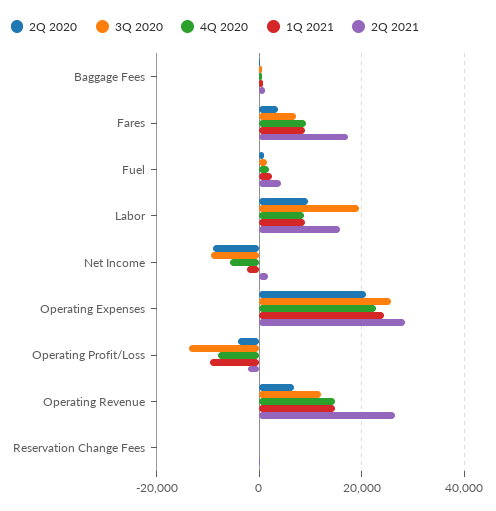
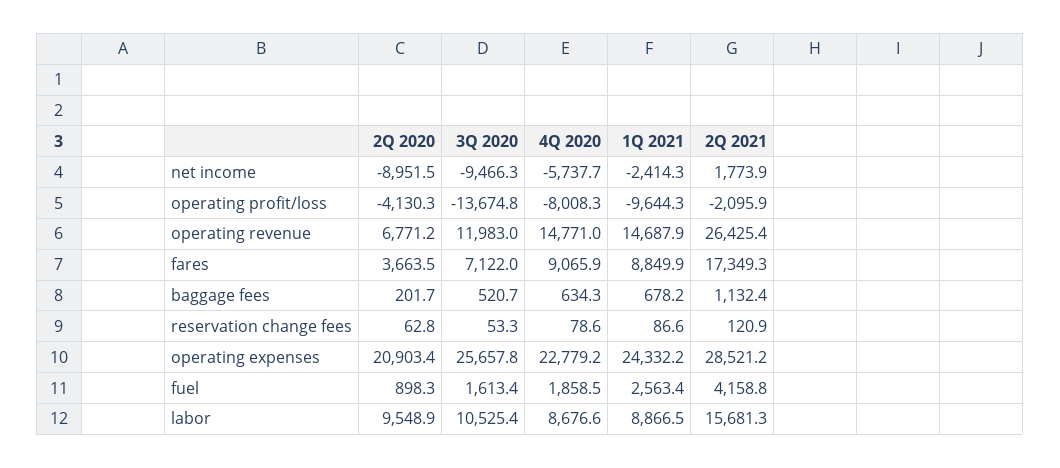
  {
    "2Q 2020": {
      "Baggage Fees": 201.7,
      "Fares": 3663.5,
      "Fuel": 898.3,
      "Labor": 9548.9,
      "Net Income": -8951.5,
      "Operating Expenses": 20903.4,
      "Operating Profit/Loss": -4130.3,
      "Operating Revenue": 6771.2,
      "Reservation Change Fees": 62.8
    },
    "3Q 2020": {
      "Baggage Fees": 520.7,
      "Fares": 7122,
      "Fuel": 1613.4,
-     "Labor": 20000,
+     "Labor": 10525.4,
      "Net Income": -9466.3,
      "Operating Expenses": 25657.8,
      "Operating Profit/Loss": -13674.8,
      "Operating Revenue": 11983,
      "Reservation Change Fees": 53.3
    },
    "4Q 2020": {
      "Baggage Fees": 634.3,
      "Fares": 9065.9,
      "Fuel": 1858.5,
      "Labor": 8676.6,
      "Net Income": -5737.7,
      "Operating Expenses": 22779.2,
      "Operating Profit/Loss": -8008.3,
      "Operating Revenue": 14771,
      "Reservation Change Fees": 78.6
    },
    "1Q 2021": {
      "Baggage Fees": 678.2,
      "Fares": 8849.9,
      "Fuel": 2563.4,
      "Labor": 8866.5,
      "Net Income": -2414.3,
      "Operating Expenses": 24332.2,
      "Operating Profit/Loss": -9644.3,
      "Operating Revenue": 14687.9,
      "Reservation Change Fees": 86.6
    },
    "2Q 2021": {
      "Baggage Fees": 1132.4,
      "Fares": 17349.3,
      "Fuel": 4158.8,
      "Labor": 15681.3,
      "Net Income": 1773.9,
      "Operating Expenses": 28521.2,
      "Operating Profit/Loss": -2095.9,
      "Operating Revenue": 26425.4,
      "Reservation Change Fees": 120.9
    }
  }

